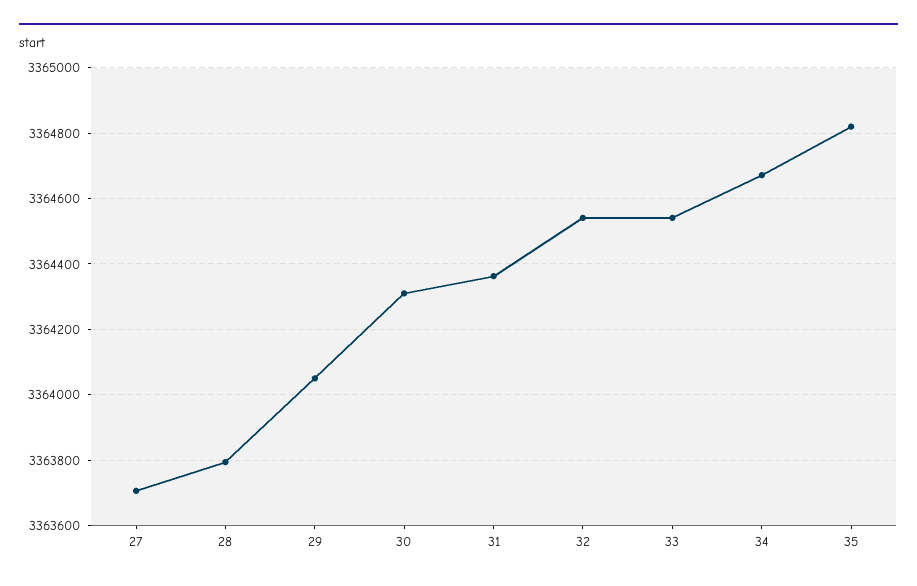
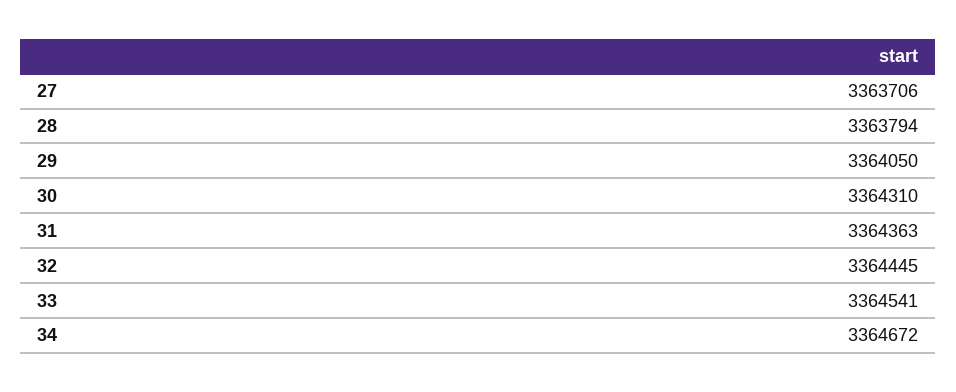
  {
    "27": 3363706,
    "28": 3363794,
    "29": 3364050,
    "30": 3364310,
    "31": 3364363,
-   "32": 3364540,
+   "32": 3364445,
    "33": 3364541,
-   "34": 3364672,
+   "34": 3364672
-   "35": 3364820
  }

